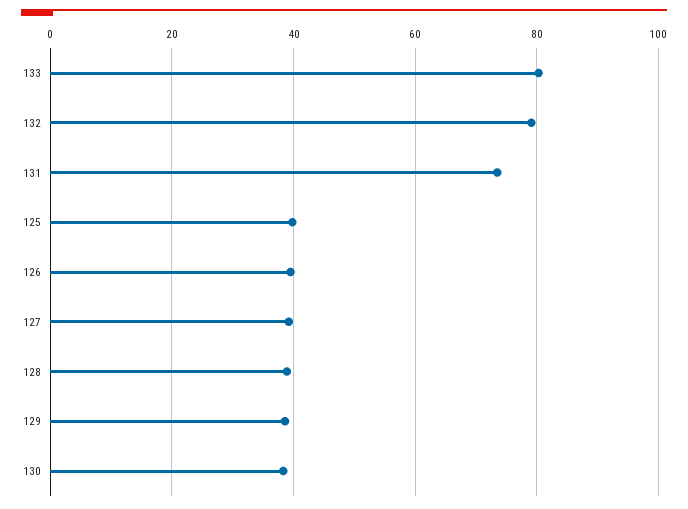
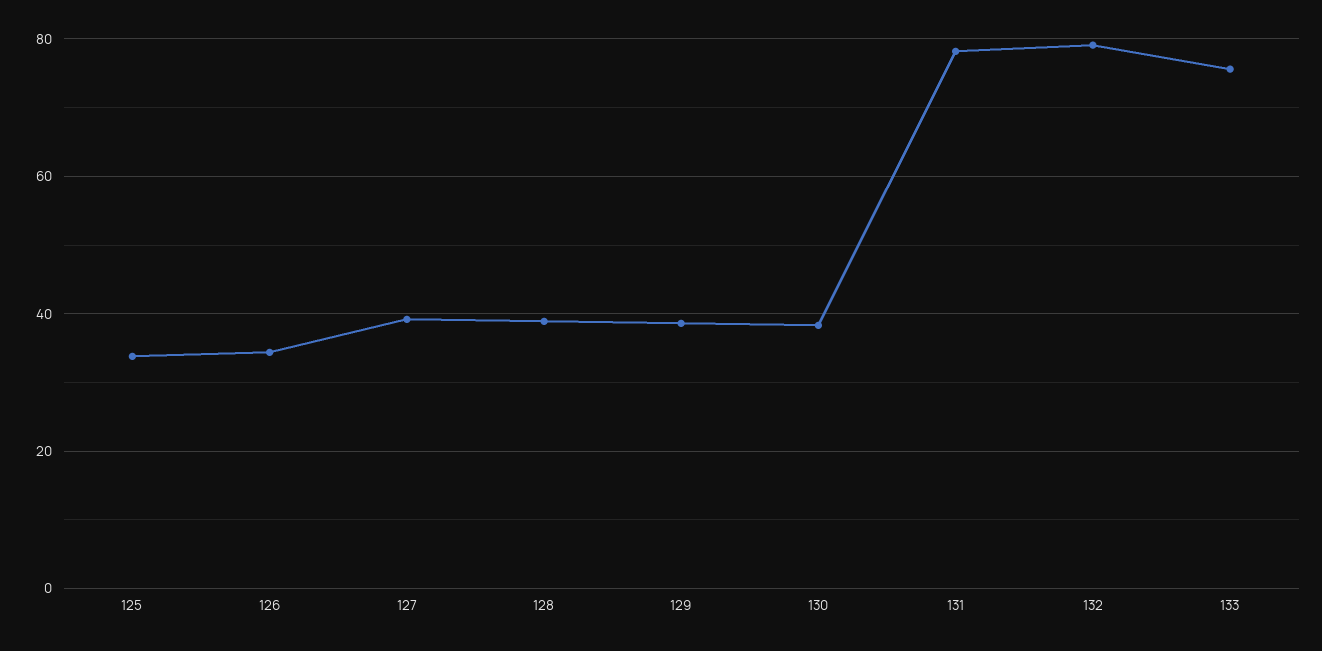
  {
-   "133": 80,
+   "133": 76,
    "132": 80,
-   "131": 74,
+   "131": 78,
-   "125": 40,
+   "125": 34,
-   "126": 40,
+   "126": 34,
    "127": 40,
    "128": 38,
    "129": 38,
    "130": 38
  }

